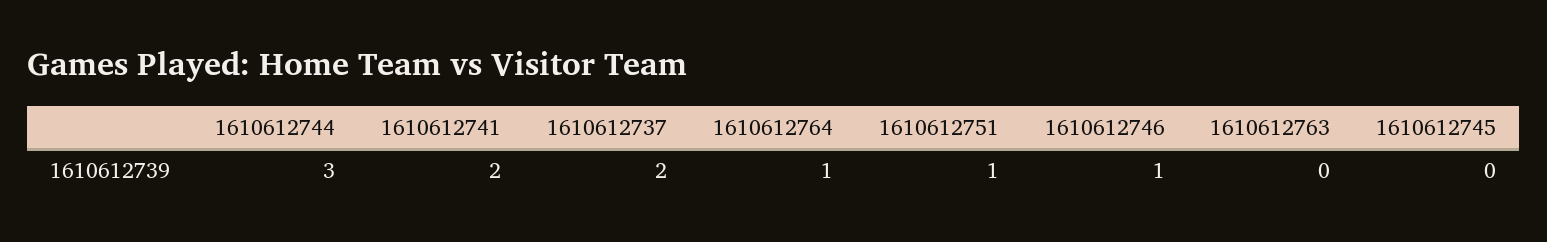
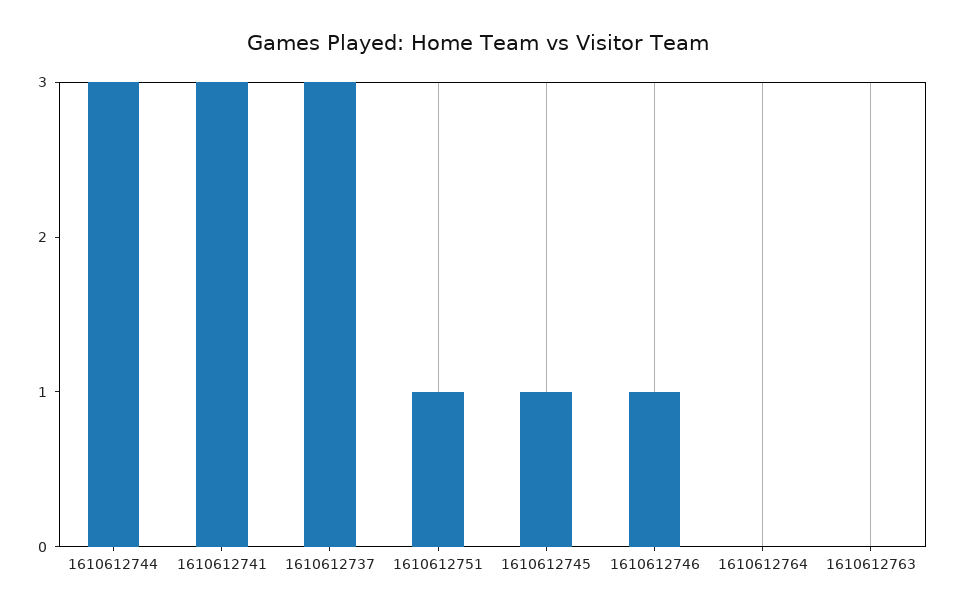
  {
    "1610612744": 3,
-   "1610612741": 2,
+   "1610612741": 3,
-   "1610612737": 2,
+   "1610612737": 3,
-   "1610612764": 1,
+   "1610612764": 0,
    "1610612751": 1,
    "1610612746": 1,
    "1610612763": 0,
-   "1610612745": 0
+   "1610612745": 1
  }

